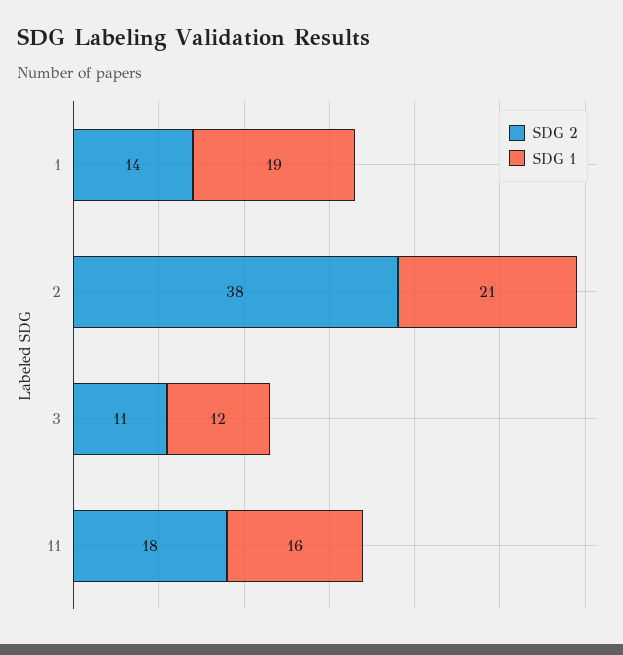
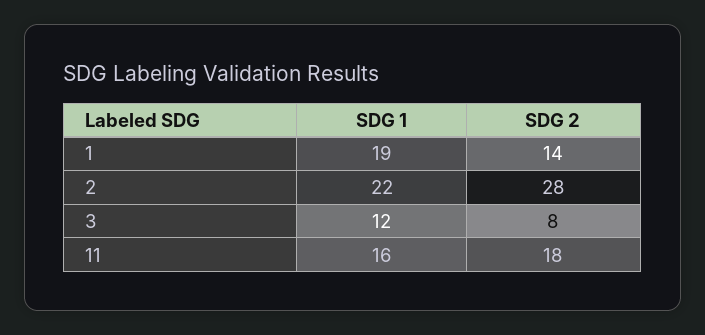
  {
    "SDG 2": {
      "1": 14,
-     "2": 38,
+     "2": 28,
-     "3": 11,
+     "3": 8,
      "11": 18
    },
    "SDG 1": {
      "1": 19,
-     "2": 21,
+     "2": 22,
      "3": 12,
      "11": 16
    }
  }

